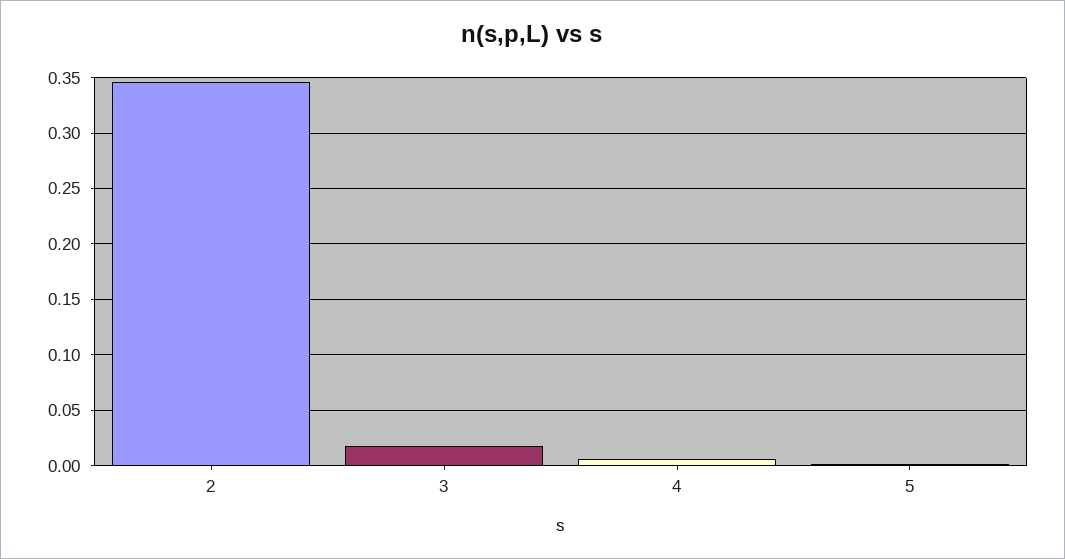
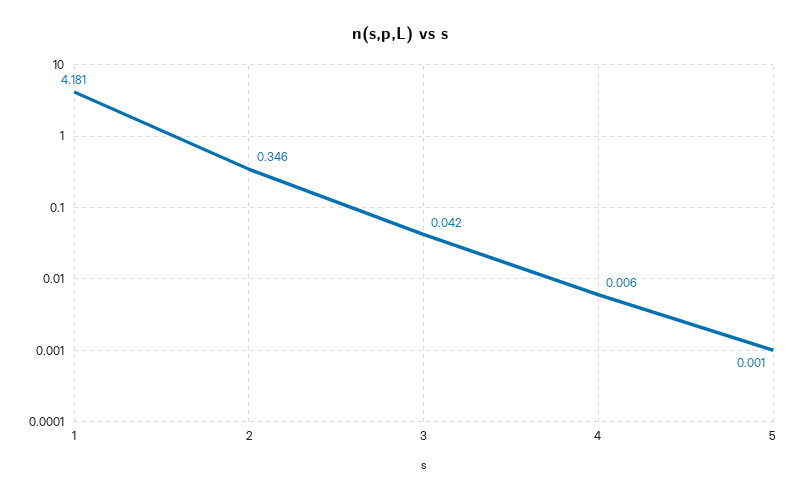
  {
    "2": 0.346,
-   "3": 0.02,
+   "3": 0.042,
    "4": 0.006,
-   "5": 0.001
+   "5": 0.001,
+   "1": 4.181
  }

